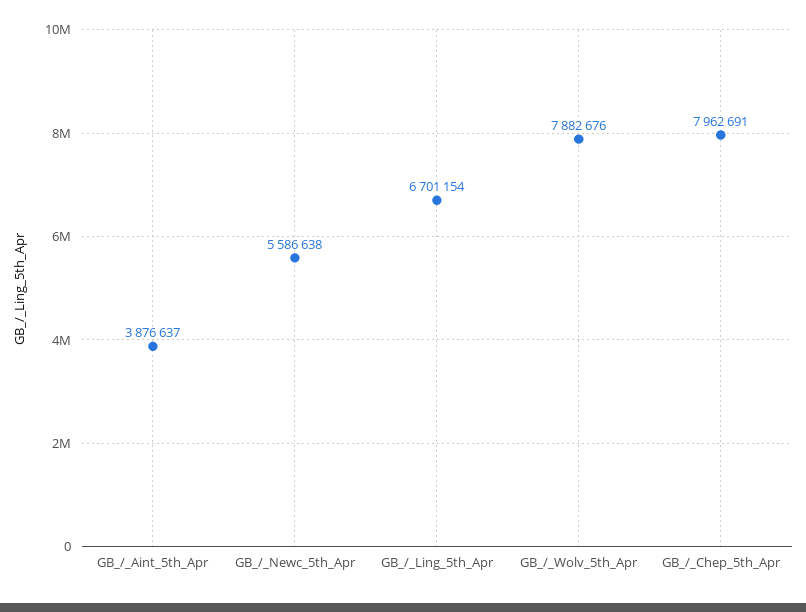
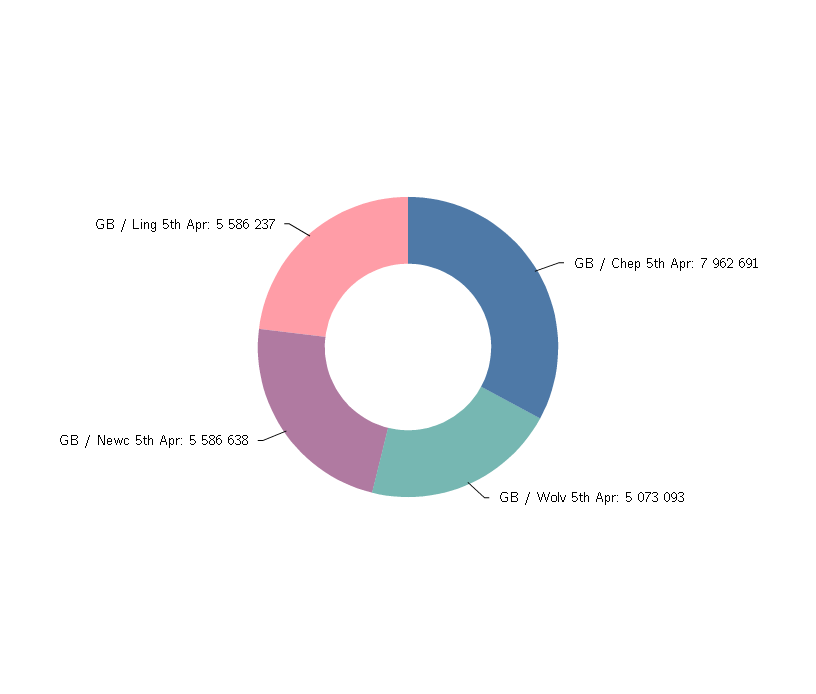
  {
-   "GB_/_Aint_5th_Apr": 3876637,
    "GB_/_Newc_5th_Apr": 5586638,
-   "GB_/_Ling_5th_Apr": 6701154,
+   "GB_/_Ling_5th_Apr": 5586237,
-   "GB_/_Wolv_5th_Apr": 7882676,
+   "GB_/_Wolv_5th_Apr": 5073093,
    "GB_/_Chep_5th_Apr": 7962691
  }

